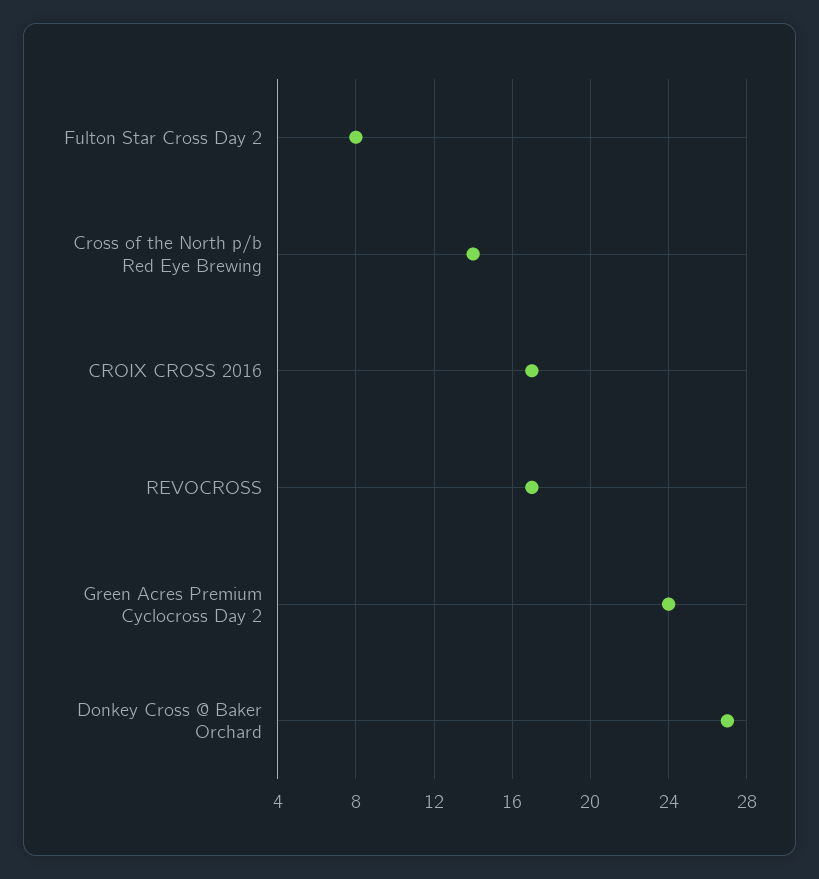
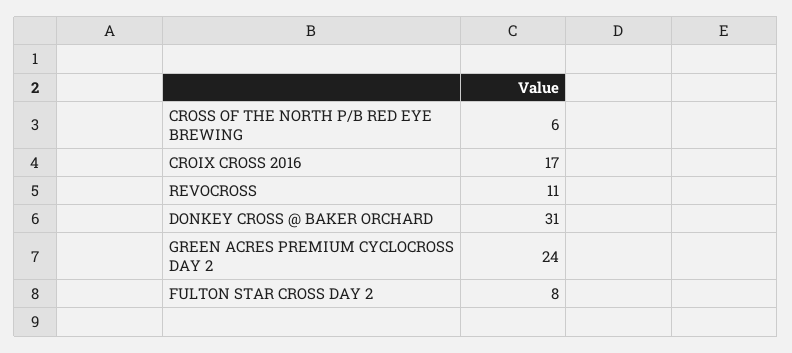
  {
    "Fulton Star Cross Day 2": 8,
-   "Cross of the North p/b Red Eye Brewing": 14,
+   "Cross of the North p/b Red Eye Brewing": 6,
    "CROIX CROSS 2016": 17,
-   "REVOCROSS": 17,
+   "REVOCROSS": 11,
    "Green Acres Premium Cyclocross Day 2": 24,
-   "Donkey Cross @ Baker Orchard": 27
+   "Donkey Cross @ Baker Orchard": 31
  }

